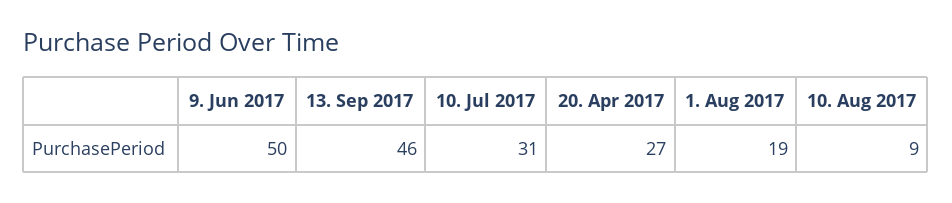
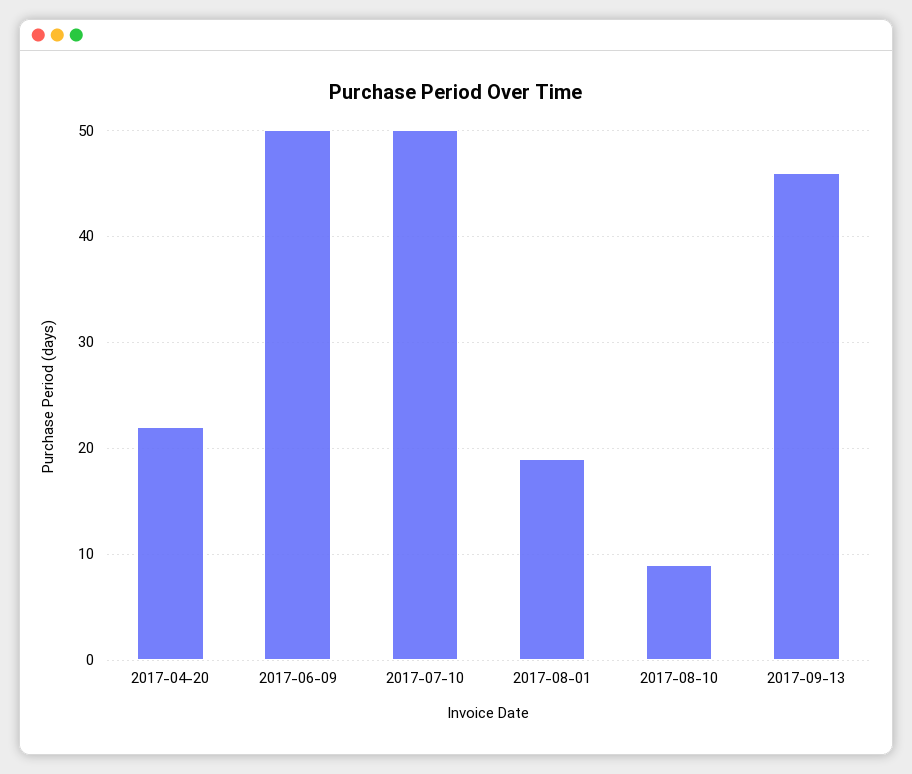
  {
    "9. Jun 2017": 50,
    "13. Sep 2017": 46,
-   "10. Jul 2017": 31,
+   "10. Jul 2017": 50,
-   "20. Apr 2017": 27,
+   "20. Apr 2017": 22,
    "1. Aug 2017": 19,
    "10. Aug 2017": 9
  }

